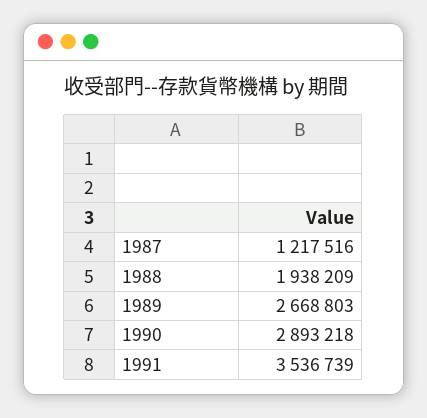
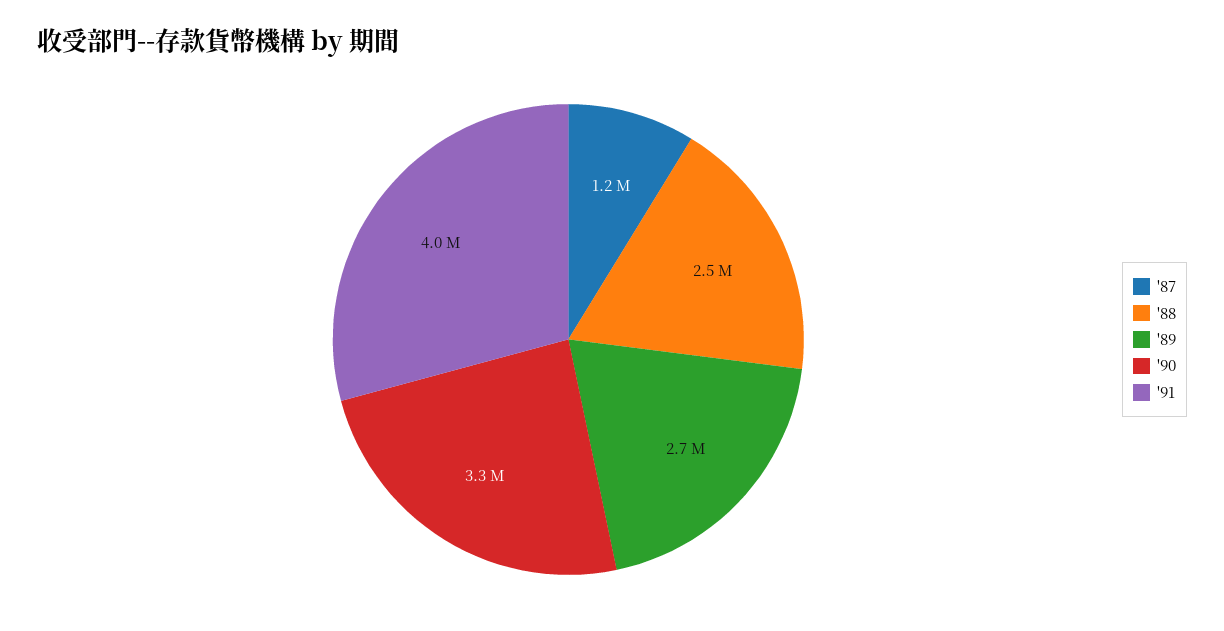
  {
    "1987": 1217516,
-   "1988": 1938209,
+   "1988": 2500000,
    "1989": 2668803,
-   "1990": 2893218,
+   "1990": 3300000,
-   "1991": 3536739
+   "1991": 4000000
  }

